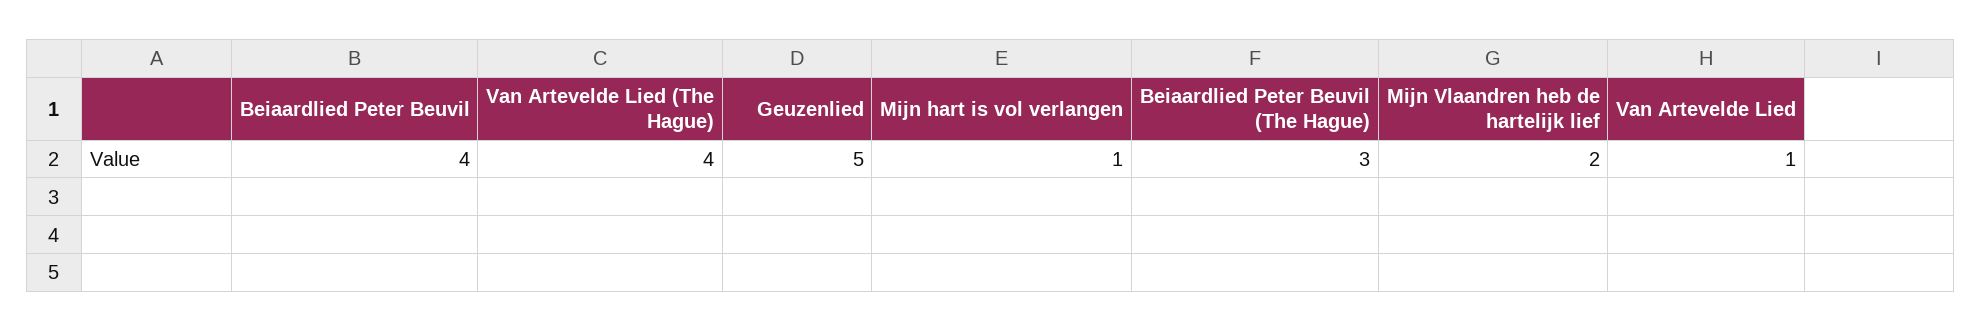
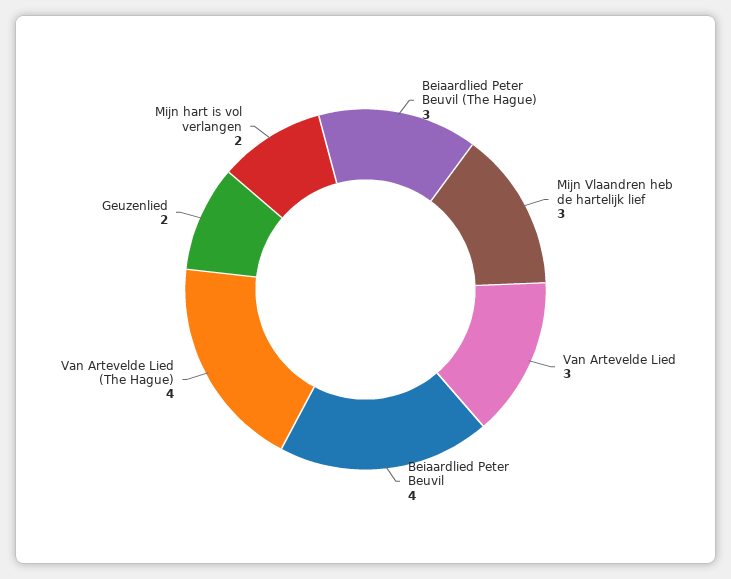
  {
    "Beiaardlied Peter Beuvil": 4,
    "Van Artevelde Lied (The Hague)": 4,
-   "Geuzenlied": 5,
+   "Geuzenlied": 2,
-   "Mijn hart is vol verlangen": 1,
+   "Mijn hart is vol verlangen": 2,
    "Beiaardlied Peter Beuvil (The Hague)": 3,
-   "Mijn Vlaandren heb de hartelijk lief": 2,
+   "Mijn Vlaandren heb de hartelijk lief": 3,
-   "Van Artevelde Lied": 1
+   "Van Artevelde Lied": 3
  }

